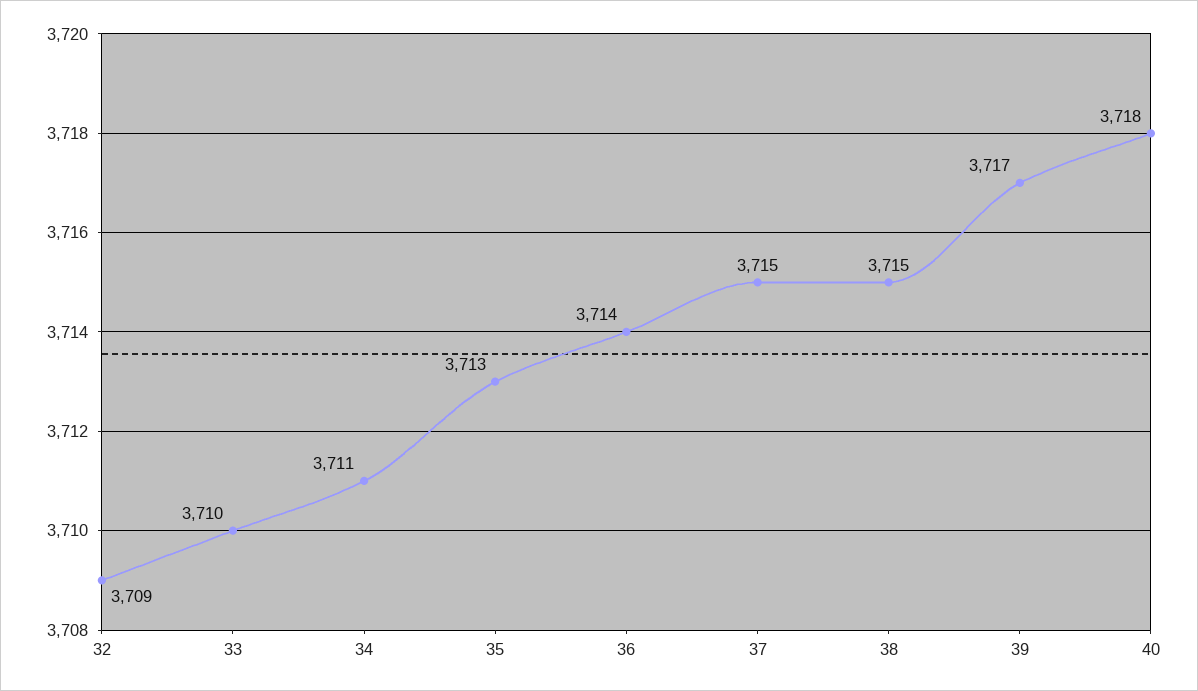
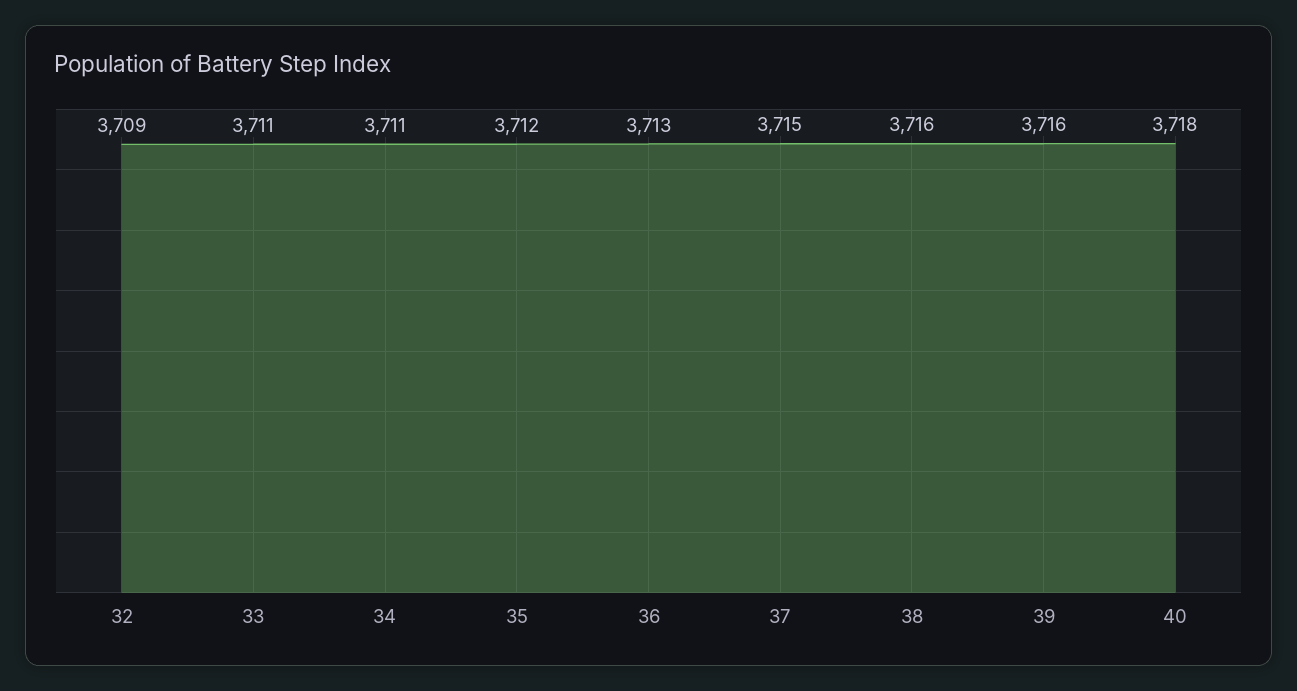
  {
    "32": 3709,
-   "33": 3710,
+   "33": 3711,
    "34": 3711,
-   "35": 3713,
+   "35": 3712,
-   "36": 3714,
+   "36": 3713,
    "37": 3715,
-   "38": 3715,
+   "38": 3716,
-   "39": 3717,
+   "39": 3716,
    "40": 3718
  }

